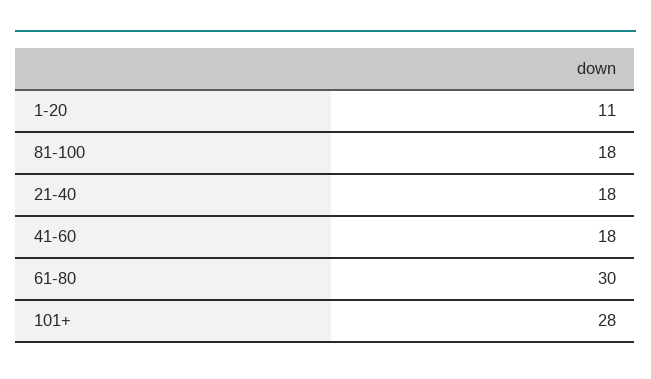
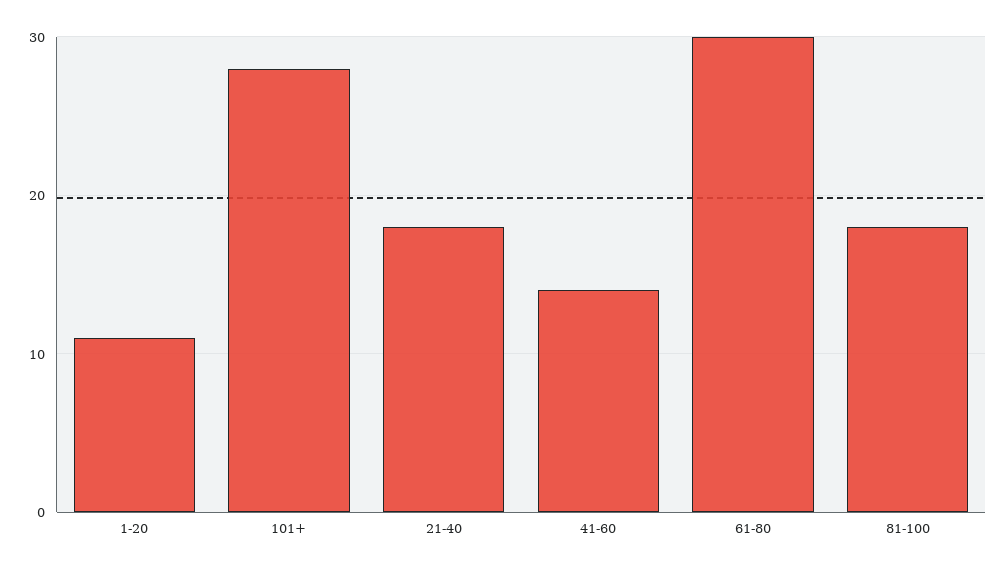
  {
    "1-20": 11,
    "81-100": 18,
    "21-40": 18,
-   "41-60": 18,
+   "41-60": 14,
    "61-80": 30,
    "101+": 28
  }

